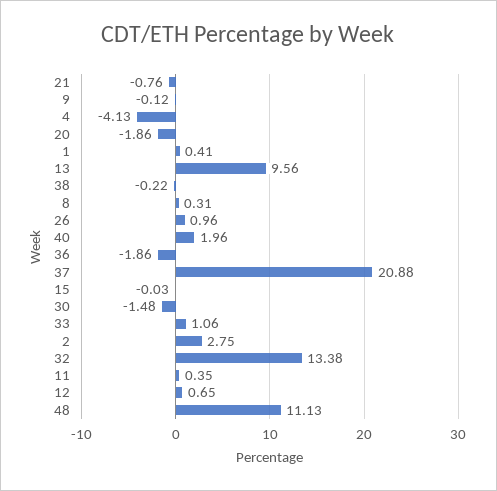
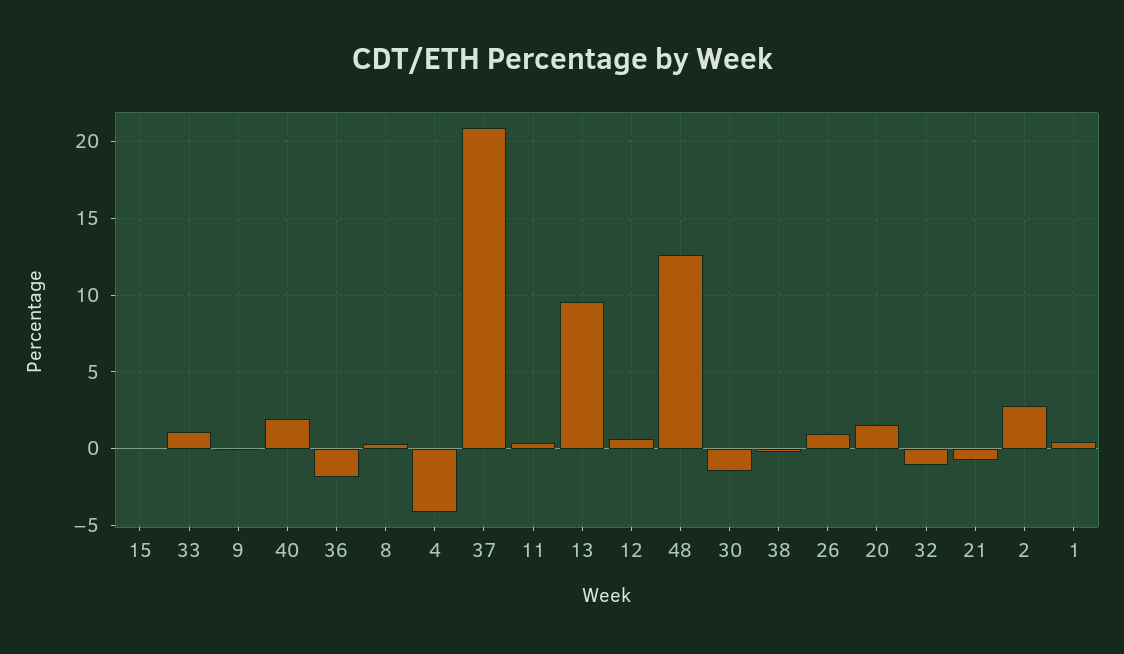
  {
    "21": -0.76,
    "9": -0.12,
    "4": -4.13,
-   "20": -1.86,
+   "20": 1.5,
    "1": 0.41,
    "13": 9.56,
    "38": -0.22,
    "8": 0.31,
    "26": 0.96,
    "40": 1.96,
    "36": -1.86,
    "37": 20.88,
    "15": -0.03,
    "30": -1.48,
    "33": 1.06,
    "2": 2.75,
-   "32": 13.38,
+   "32": -1,
    "11": 0.35,
    "12": 0.65,
-   "48": 11.13
+   "48": 12.5
  }

